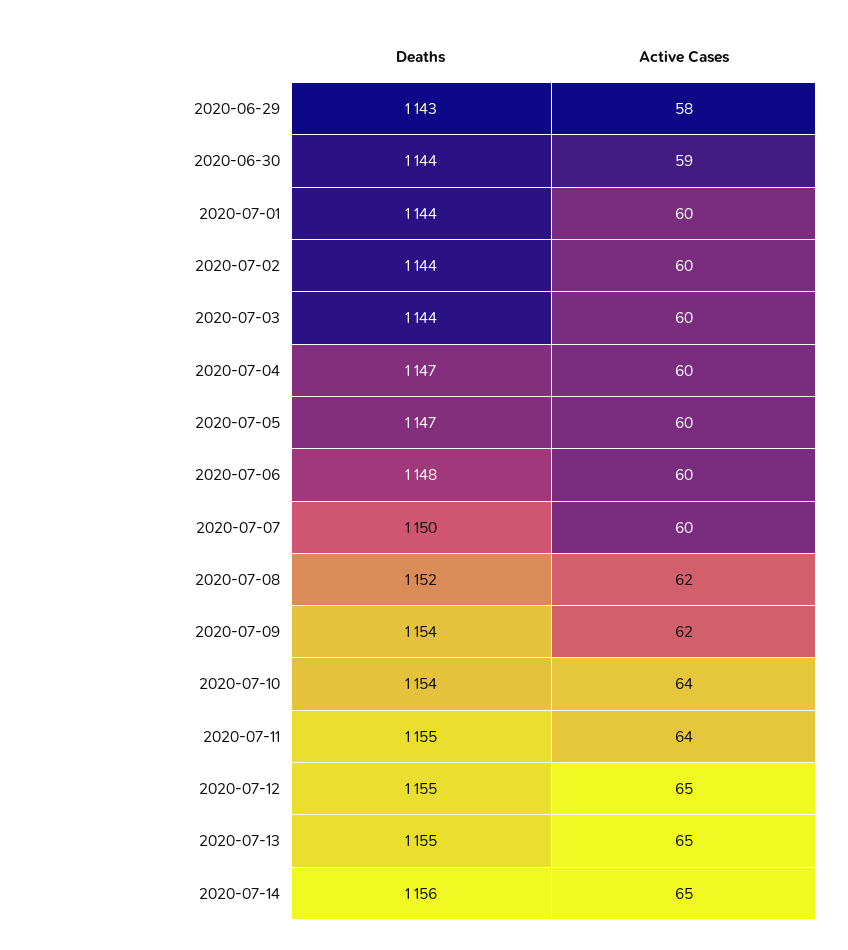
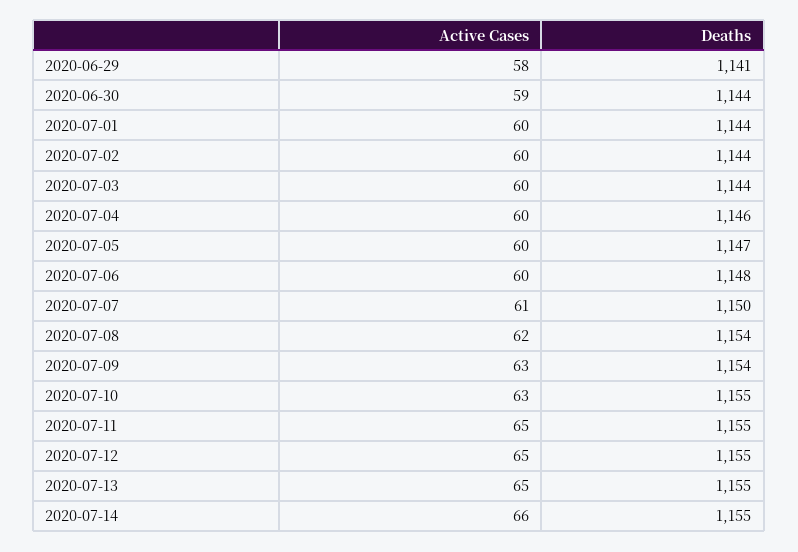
  {
    "Deaths": {
-     "2020-06-29": 1143,
+     "2020-06-29": 1141,
      "2020-06-30": 1144,
      "2020-07-01": 1144,
      "2020-07-02": 1144,
      "2020-07-03": 1144,
-     "2020-07-04": 1147,
+     "2020-07-04": 1146,
      "2020-07-05": 1147,
      "2020-07-06": 1148,
      "2020-07-07": 1150,
-     "2020-07-08": 1152,
+     "2020-07-08": 1154,
      "2020-07-09": 1154,
-     "2020-07-10": 1154,
+     "2020-07-10": 1155,
      "2020-07-11": 1155,
      "2020-07-12": 1155,
      "2020-07-13": 1155,
-     "2020-07-14": 1156
+     "2020-07-14": 1155
    },
    "Active Cases": {
      "2020-06-29": 58,
      "2020-06-30": 59,
      "2020-07-01": 60,
      "2020-07-02": 60,
      "2020-07-03": 60,
      "2020-07-04": 60,
      "2020-07-05": 60,
      "2020-07-06": 60,
-     "2020-07-07": 60,
+     "2020-07-07": 61,
      "2020-07-08": 62,
-     "2020-07-09": 62,
+     "2020-07-09": 63,
-     "2020-07-10": 64,
+     "2020-07-10": 63,
-     "2020-07-11": 64,
+     "2020-07-11": 65,
      "2020-07-12": 65,
      "2020-07-13": 65,
-     "2020-07-14": 65
+     "2020-07-14": 66
    }
  }

